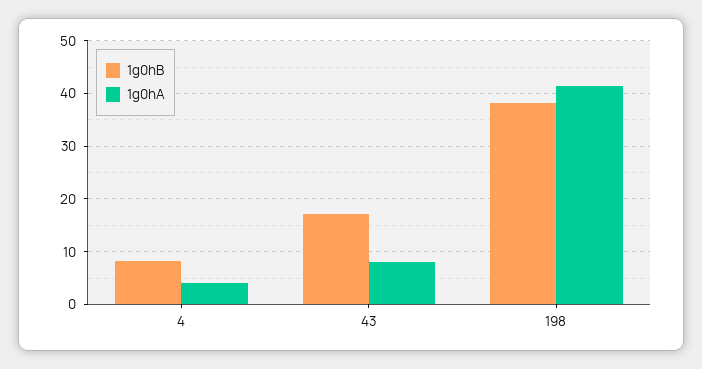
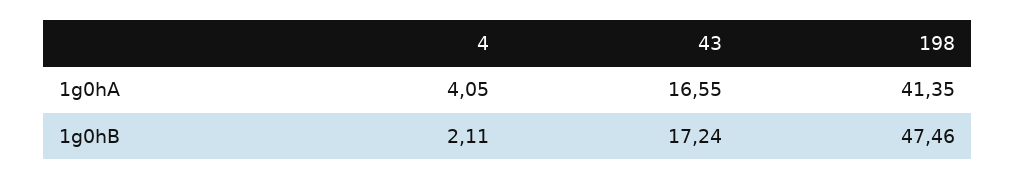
  {
    "1g0hB": {
-     "4": 8,
+     "4": 2.11,
      "43": 17.24,
-     "198": 38
+     "198": 47.46
    },
    "1g0hA": {
      "4": 4.05,
-     "43": 8,
+     "43": 16.55,
      "198": 41.35
    }
  }

